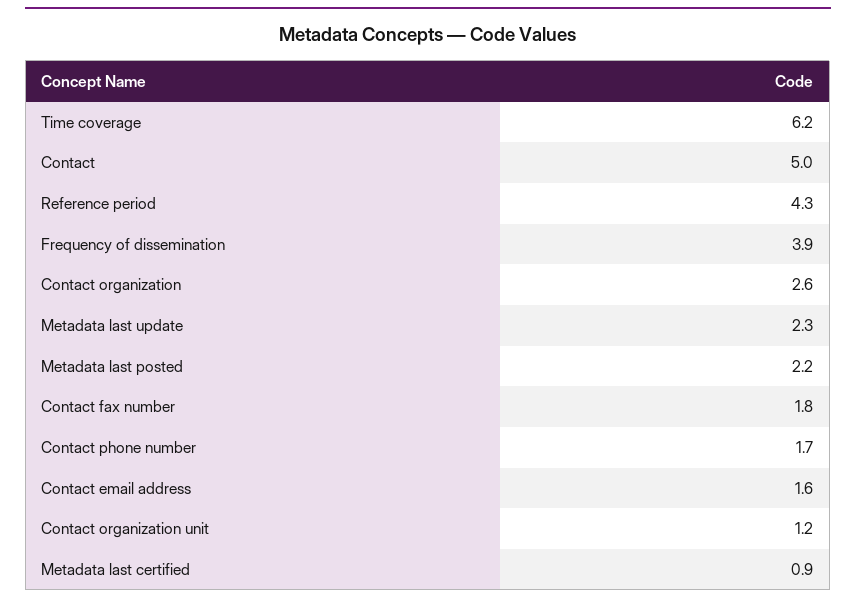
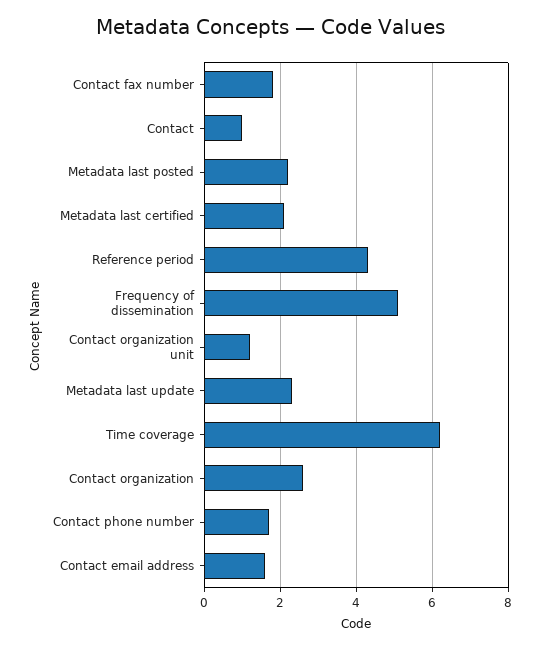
  {
    "Time coverage": 6.2,
-   "Contact": 5,
+   "Contact": 1,
    "Reference period": 4.3,
-   "Frequency of dissemination": 3.9,
+   "Frequency of dissemination": 5,
    "Contact organization": 2.6,
    "Metadata last update": 2.3,
    "Metadata last posted": 2.2,
    "Contact fax number": 1.8,
    "Contact phone number": 1.7,
    "Contact email address": 1.6,
    "Contact organization unit": 1.2,
-   "Metadata last certified": 0.9
+   "Metadata last certified": 2
  }

